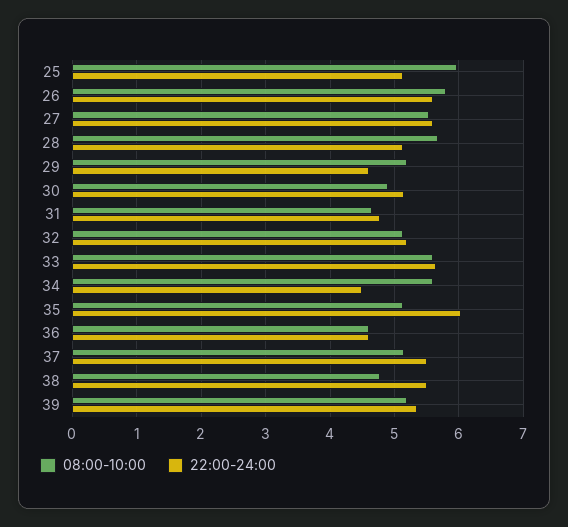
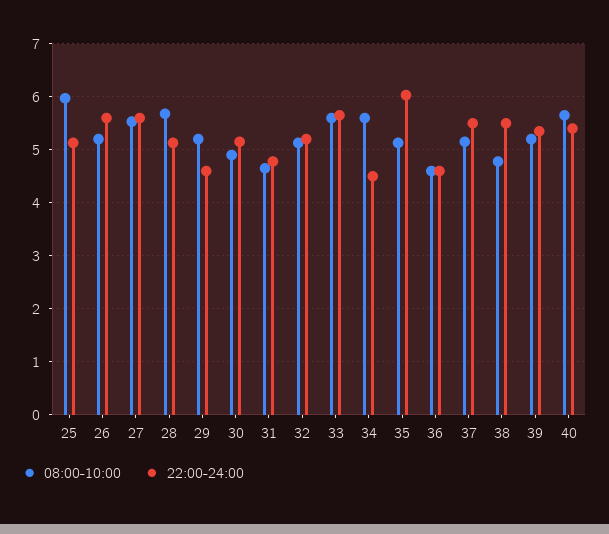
  {
    "08:00-10:00": {
      "25": 6,
-     "26": 5.8,
+     "26": 5.2,
      "27": 5.5,
      "28": 5.7,
      "29": 5.2,
      "30": 4.9,
      "31": 4.7,
      "32": 5.1,
      "33": 5.6,
      "34": 5.6,
      "35": 5.1,
      "36": 4.6,
      "37": 5.2,
      "38": 4.8,
-     "39": 5.2
+     "39": 5.2,
+     "40": 5.6
    },
    "22:00-24:00": {
      "25": 5.1,
      "26": 5.6,
      "27": 5.6,
      "28": 5.1,
      "29": 4.6,
      "30": 5.2,
      "31": 4.8,
      "32": 5.2,
      "33": 5.7,
      "34": 4.5,
      "35": 6,
      "36": 4.6,
      "37": 5.5,
      "38": 5.5,
-     "39": 5.4
+     "39": 5.4,
+     "40": 5.4
    }
  }

